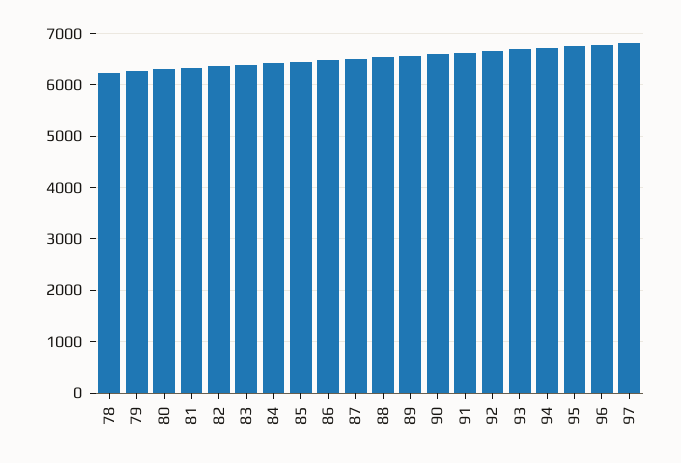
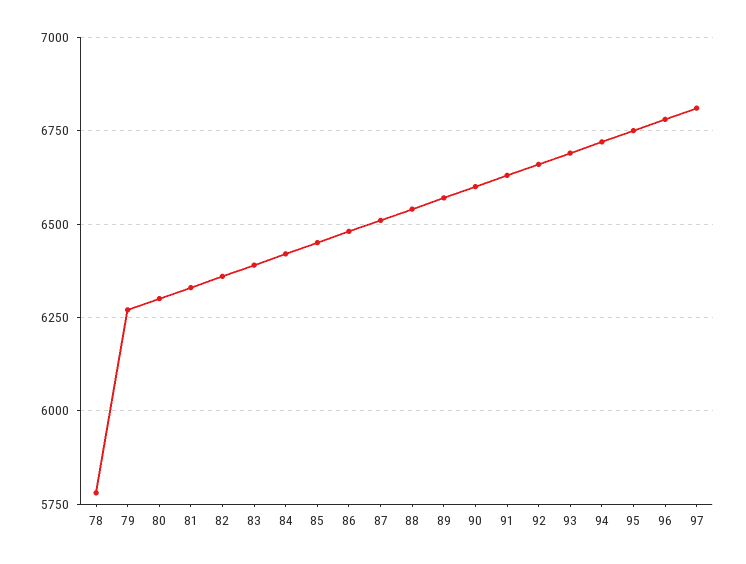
  {
-   "78": 6200,
+   "78": 5775,
    "79": 6275,
    "80": 6300,
    "81": 6325,
    "82": 6350,
    "83": 6400,
    "84": 6425,
    "85": 6450,
    "86": 6475,
    "87": 6500,
    "88": 6550,
    "89": 6575,
    "90": 6600,
    "91": 6625,
    "92": 6650,
    "93": 6700,
    "94": 6725,
    "95": 6750,
    "96": 6775,
    "97": 6800
  }

